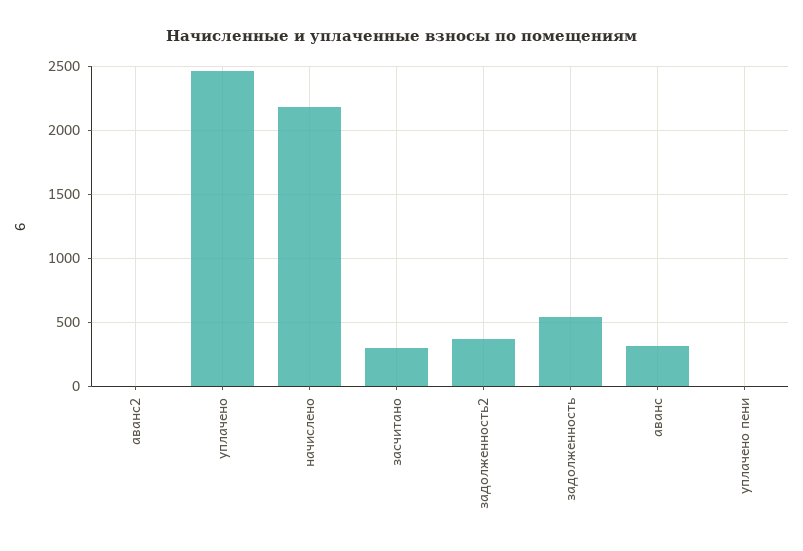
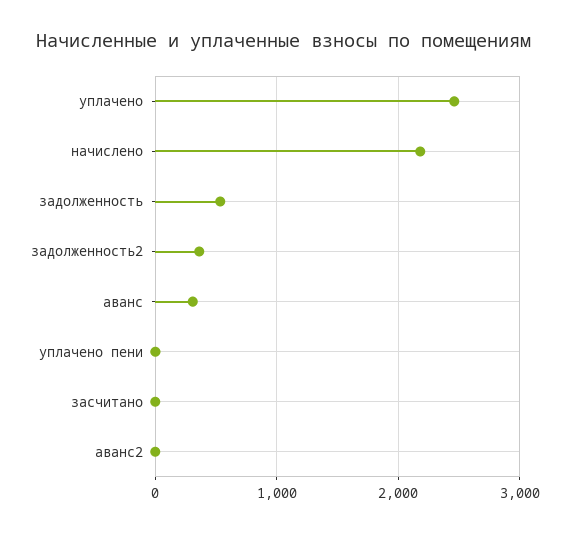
  {
    "аванс2": 0,
    "уплачено": 2450,
    "начислено": 2200,
-   "засчитано": 300,
+   "засчитано": 0,
    "задолженность2": 350,
    "задолженность": 550,
    "аванс": 300,
    "уплачено пени": 0
  }

